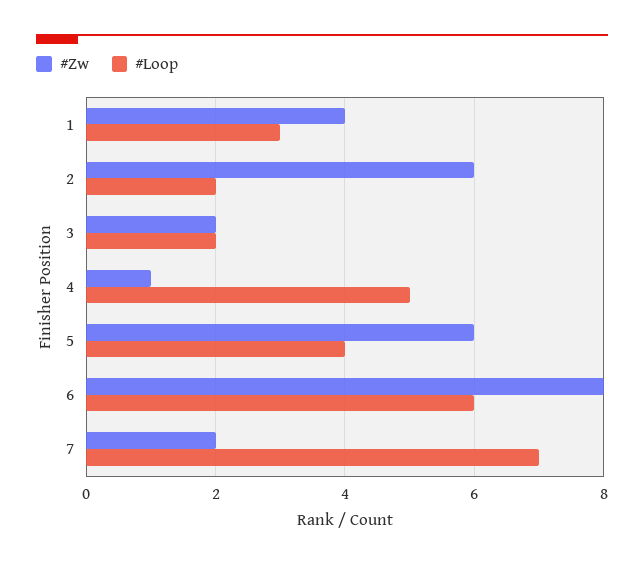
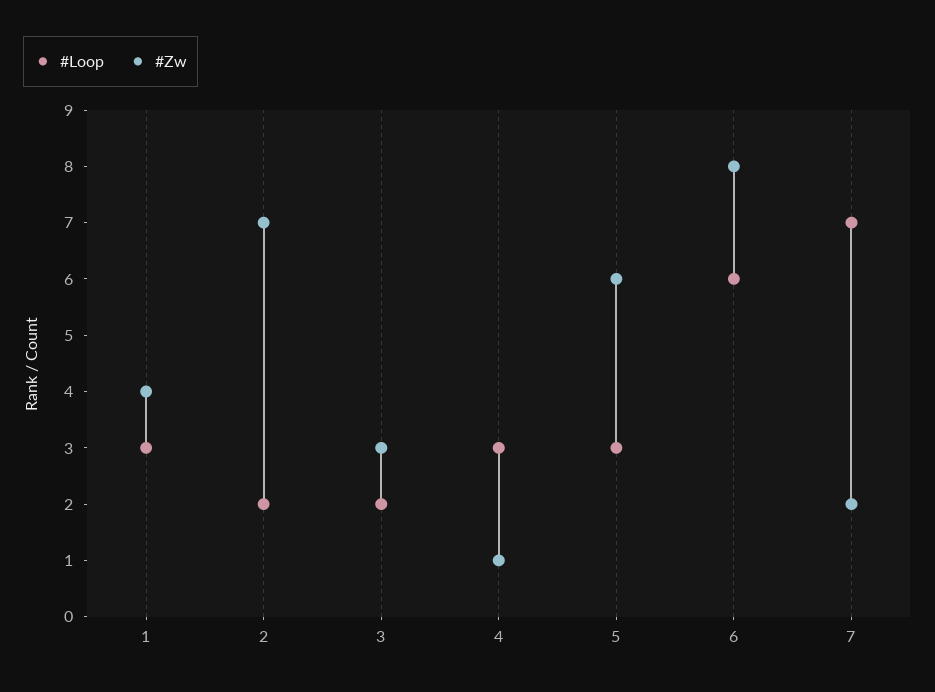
  {
    "#Zw": {
      "1": 4,
-     "2": 6,
+     "2": 7,
-     "3": 2,
+     "3": 3,
      "4": 1,
      "5": 6,
      "6": 8,
      "7": 2
    },
    "#Loop": {
      "1": 3,
      "2": 2,
      "3": 2,
-     "4": 5,
+     "4": 3,
-     "5": 4,
+     "5": 3,
      "6": 6,
      "7": 7
    }
  }

